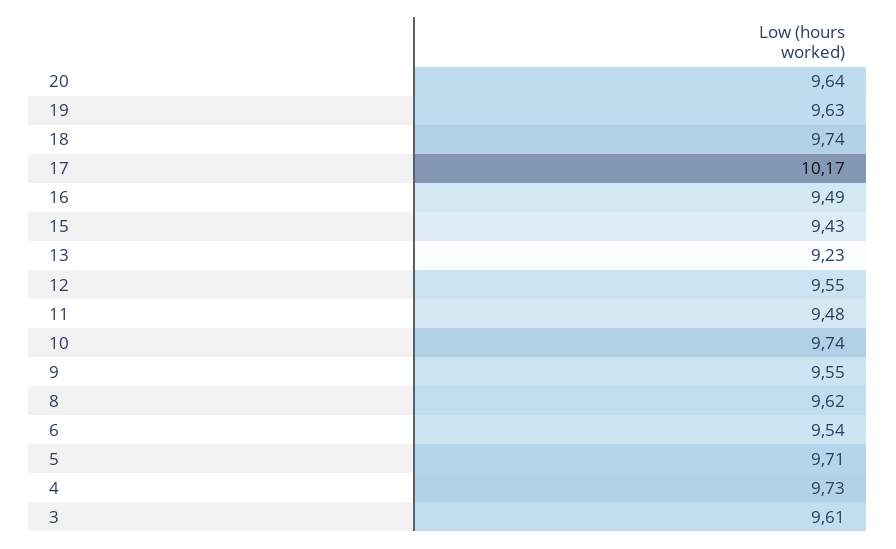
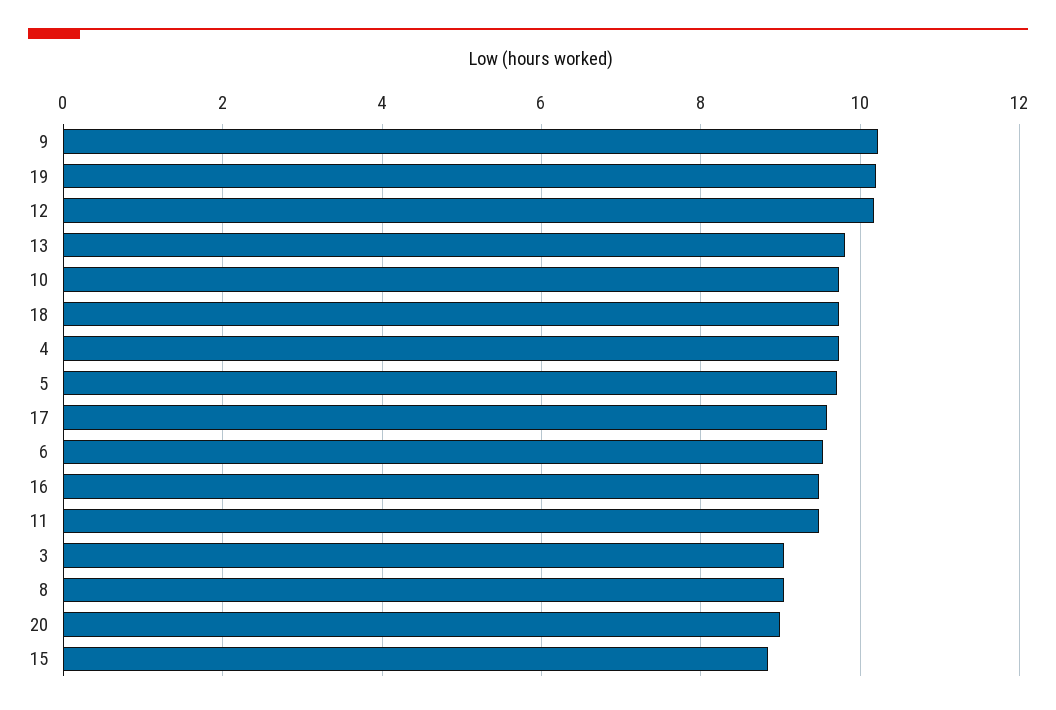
  {
-   "20": 9.64,
+   "20": 9,
-   "19": 9.63,
+   "19": 10.2,
    "18": 9.74,
-   "17": 10.17,
+   "17": 9.6,
    "16": 9.49,
-   "15": 9.43,
+   "15": 8.8,
-   "13": 9.23,
+   "13": 9.8,
-   "12": 9.55,
+   "12": 10.2,
    "11": 9.48,
    "10": 9.74,
-   "9": 9.55,
+   "9": 10.2,
-   "8": 9.62,
+   "8": 9,
    "6": 9.54,
    "5": 9.71,
    "4": 9.73,
-   "3": 9.61
+   "3": 9
  }

